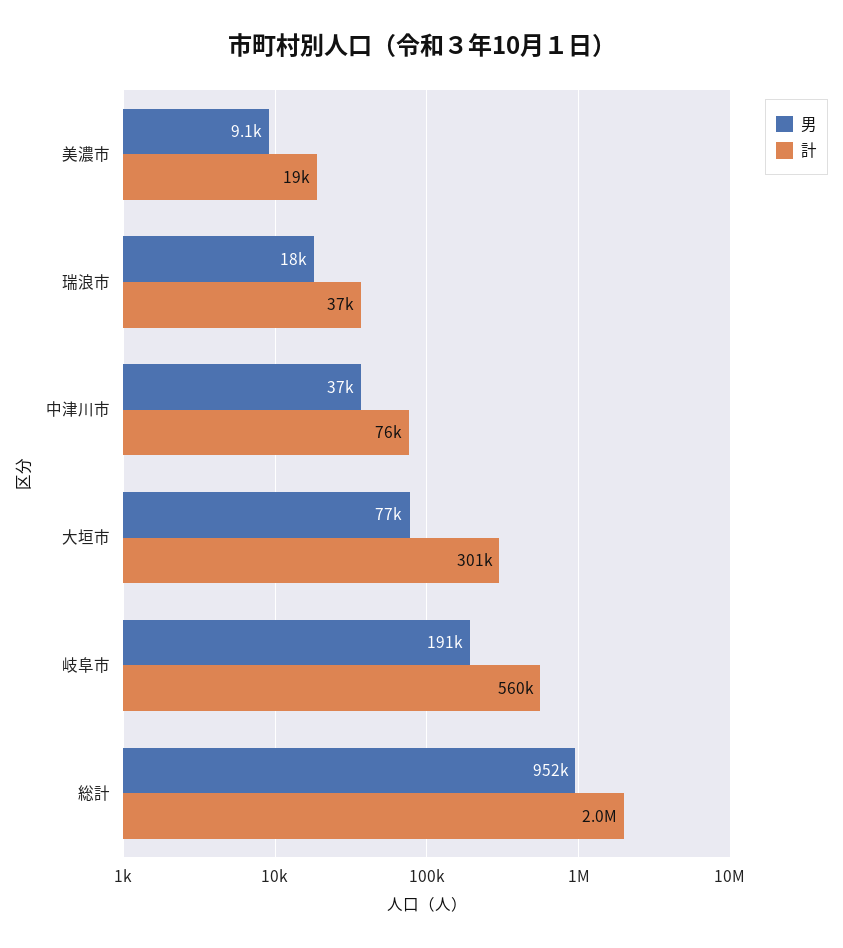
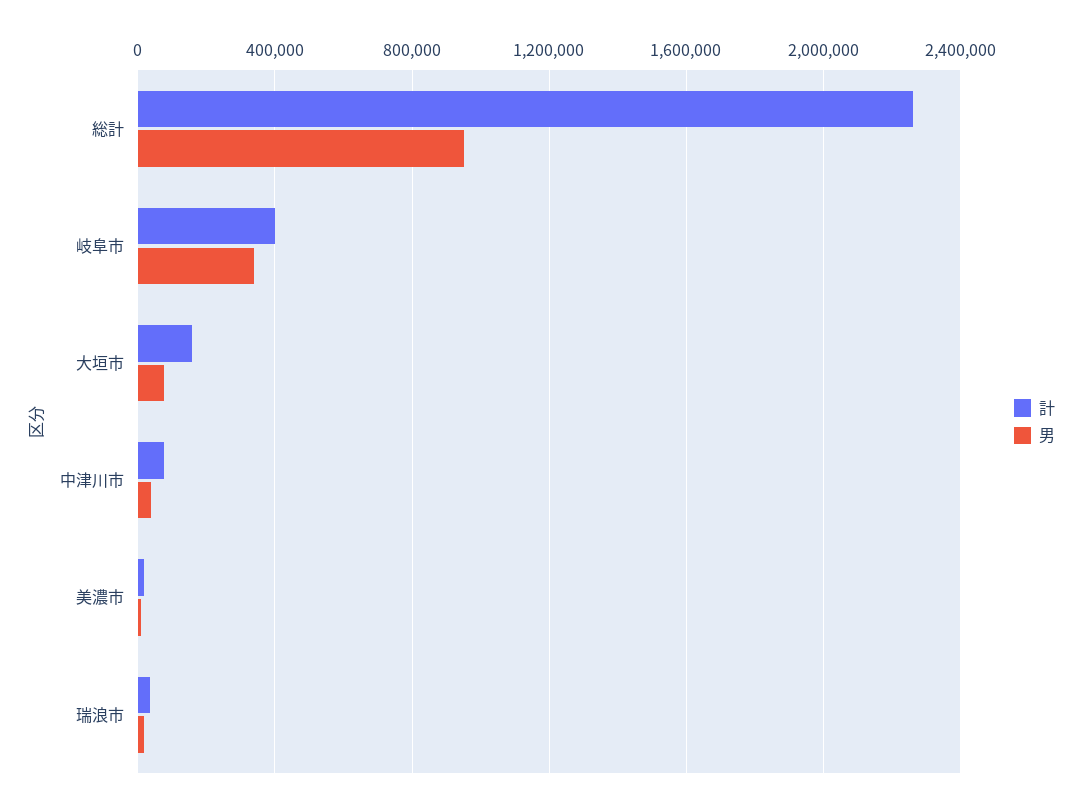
  {
    "男": {
      "美濃市": 9100,
      "瑞浪市": 18000,
      "中津川市": 37000,
      "大垣市": 77000,
-     "岐阜市": 191000,
+     "岐阜市": 350000,
      "総計": 952000
    },
    "計": {
      "美濃市": 19000,
      "瑞浪市": 37000,
      "中津川市": 76000,
-     "大垣市": 301000,
+     "大垣市": 150000,
-     "岐阜市": 560000,
+     "岐阜市": 400000,
-     "総計": 2000000
+     "総計": 2250000
    }
  }

